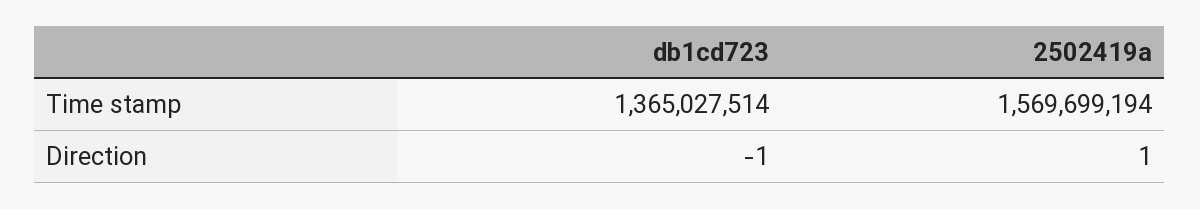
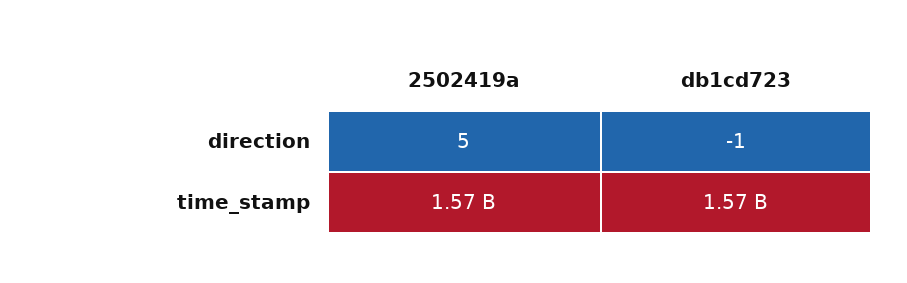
  {
    "db1cd723": {
-     "Time stamp": 1365027514,
+     "Time stamp": 1570000000,
      "Direction": -1
    },
    "2502419a": {
      "Time stamp": 1569699194,
-     "Direction": 1
+     "Direction": 5
    }
  }

